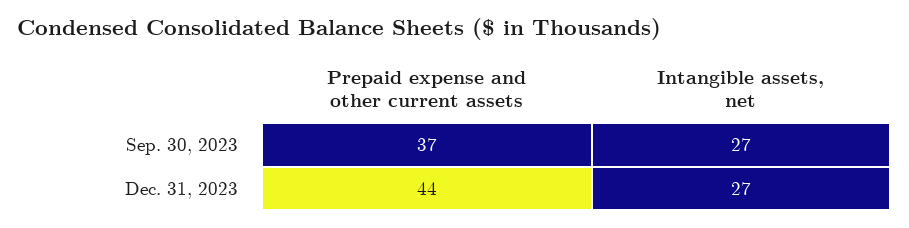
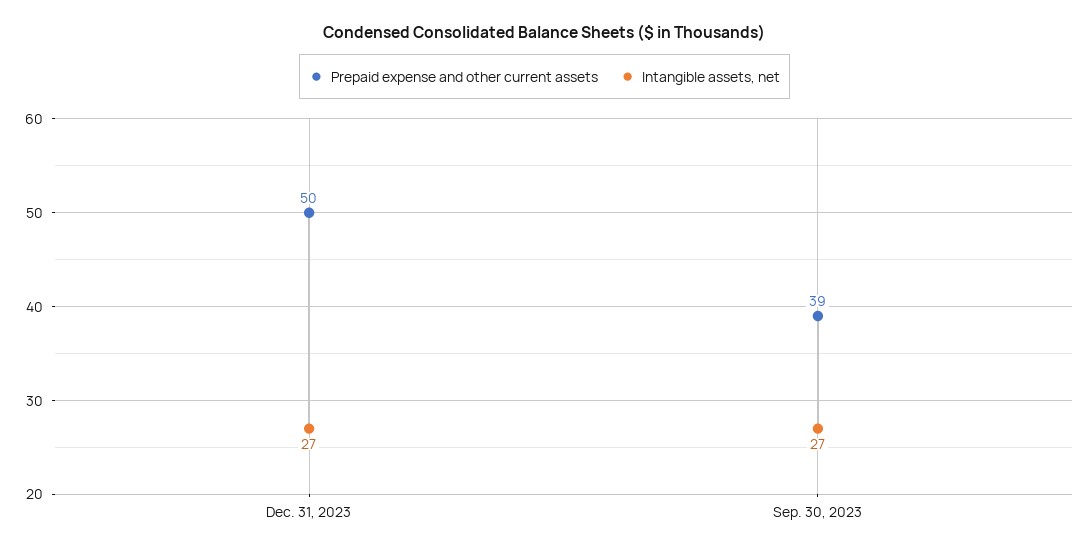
  {
    "Prepaid expense and other current assets": {
-     "Sep. 30, 2023": 37,
+     "Sep. 30, 2023": 39,
-     "Dec. 31, 2023": 44
+     "Dec. 31, 2023": 50
    },
    "Intangible assets, net": {
      "Sep. 30, 2023": 27,
      "Dec. 31, 2023": 27
    }
  }

